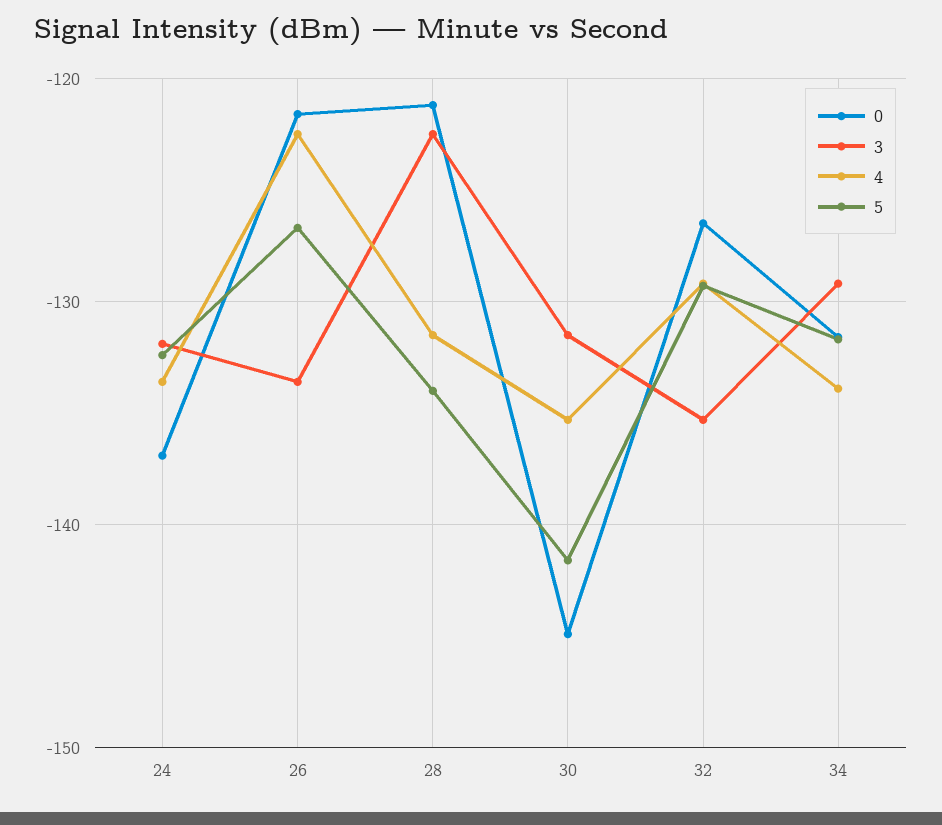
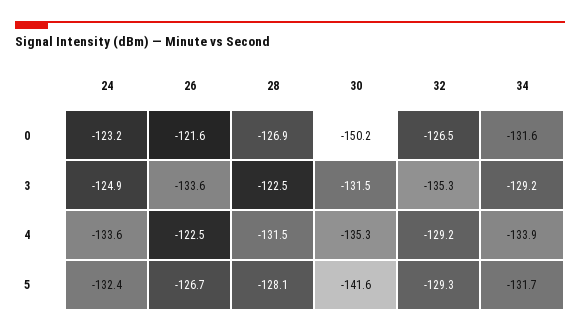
  {
    "0": {
-     "24": -137,
+     "24": -123.2,
      "26": -121.6,
-     "28": -121,
+     "28": -126.9,
-     "30": -145,
+     "30": -150.2,
      "32": -126.5,
      "34": -131.6
    },
    "3": {
-     "24": -132,
+     "24": -124.9,
      "26": -133.6,
      "28": -122.5,
      "30": -131.5,
      "32": -135.3,
      "34": -129.2
    },
    "4": {
      "24": -133.6,
      "26": -122.5,
      "28": -131.5,
      "30": -135.3,
      "32": -129.2,
      "34": -133.9
    },
    "5": {
      "24": -132.4,
      "26": -126.7,
-     "28": -134,
+     "28": -128.1,
      "30": -141.6,
      "32": -129.3,
      "34": -131.7
    }
  }

